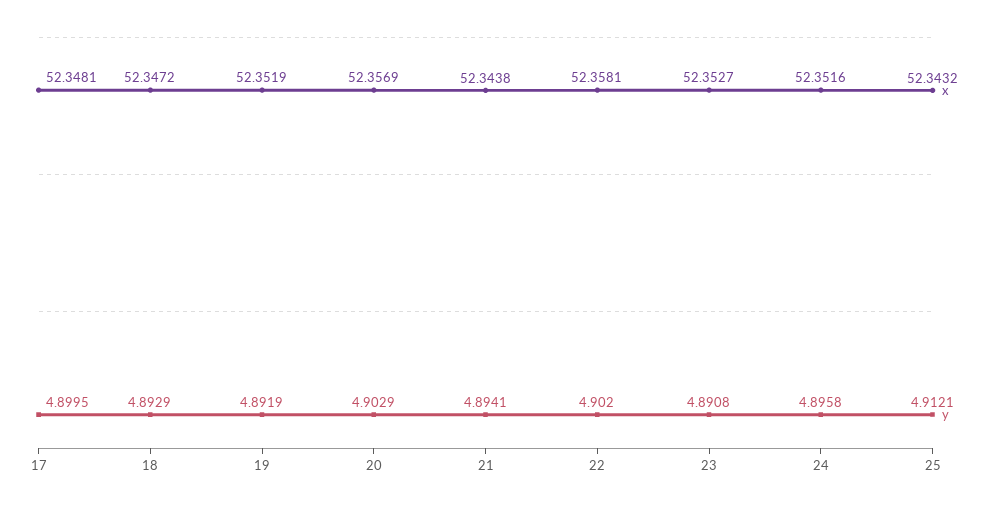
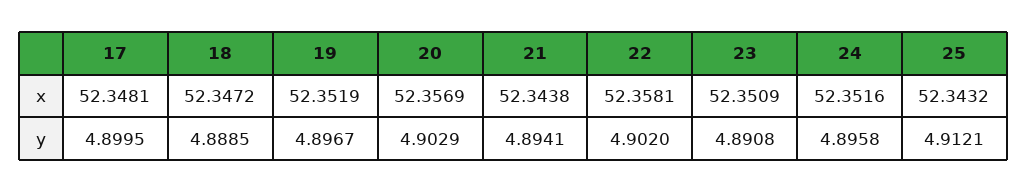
  {
    "x": {
      "17": 52.3481,
      "18": 52.3472,
      "19": 52.3519,
      "20": 52.3569,
      "21": 52.3438,
      "22": 52.3581,
-     "23": 52.3527,
+     "23": 52.3509,
      "24": 52.3516,
      "25": 52.3432
    },
    "y": {
      "17": 4.8995,
-     "18": 4.8929,
+     "18": 4.8885,
-     "19": 4.8919,
+     "19": 4.8967,
      "20": 4.9029,
      "21": 4.8941,
      "22": 4.902,
      "23": 4.8908,
      "24": 4.8958,
      "25": 4.9121
    }
  }

